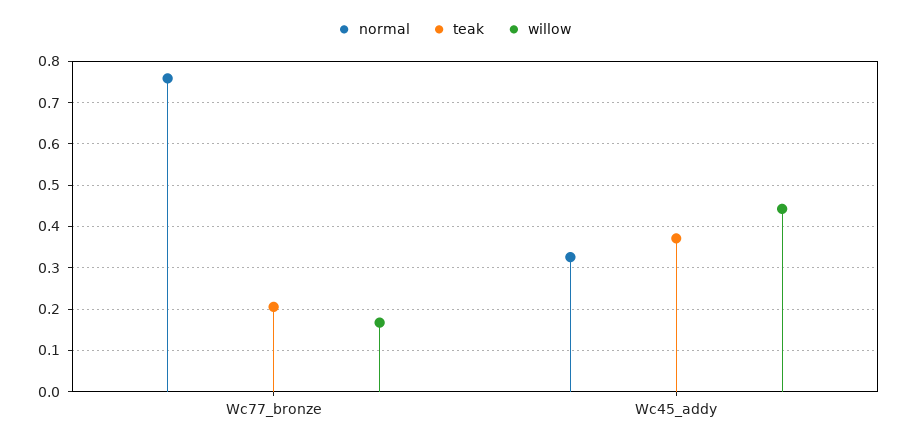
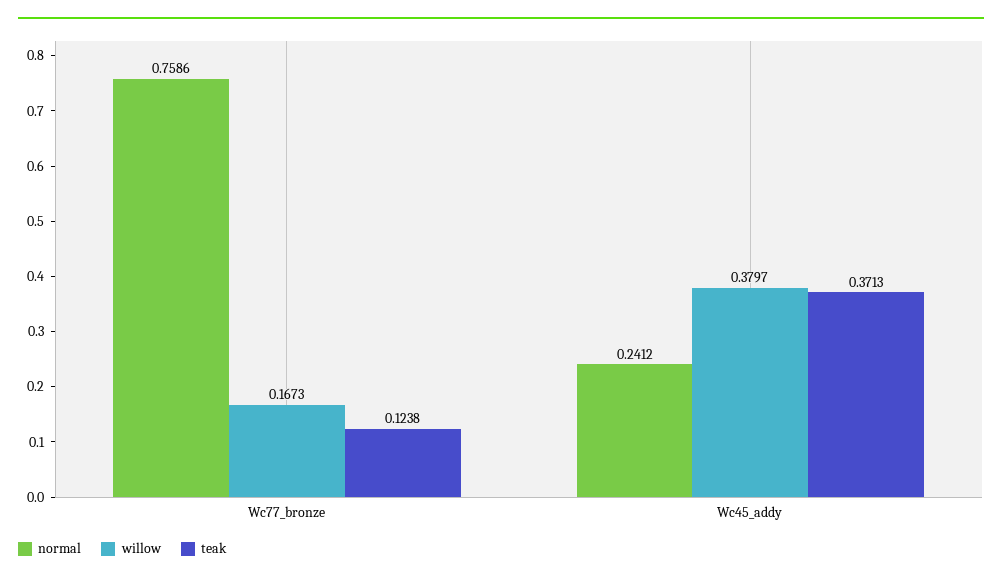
  {
    "normal": {
      "Wc77_bronze": 0.7586,
-     "Wc45_addy": 0.32
+     "Wc45_addy": 0.2412
    },
    "teak": {
-     "Wc77_bronze": 0.2,
+     "Wc77_bronze": 0.1238,
      "Wc45_addy": 0.3713
    },
    "willow": {
      "Wc77_bronze": 0.1673,
-     "Wc45_addy": 0.44
+     "Wc45_addy": 0.3797
    }
  }

